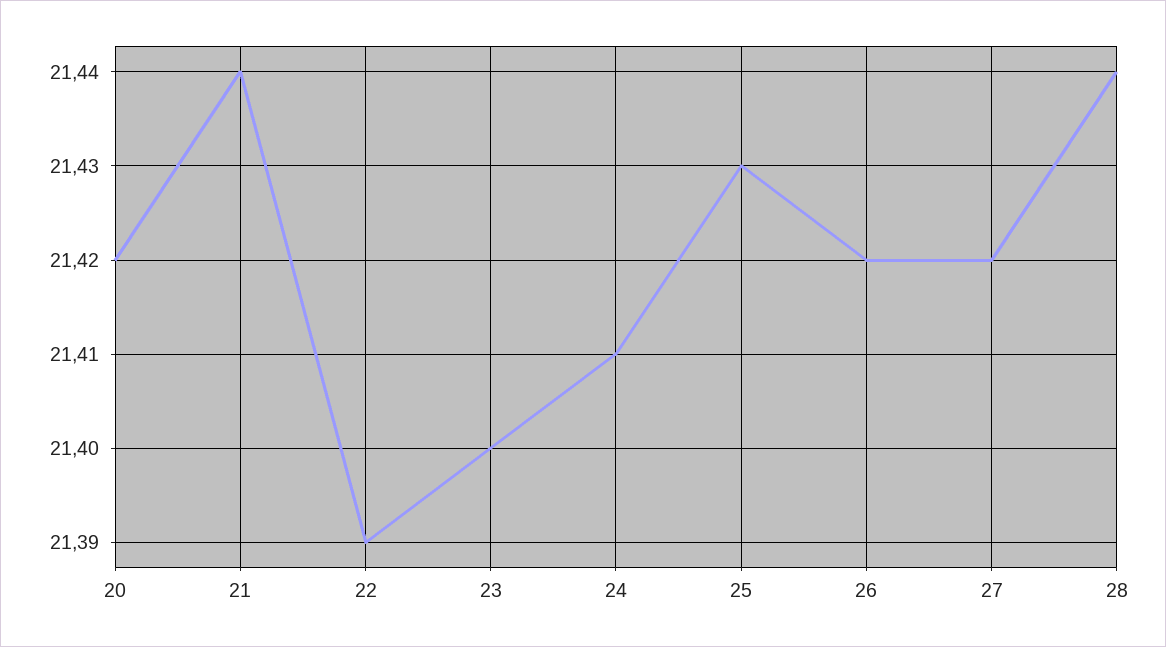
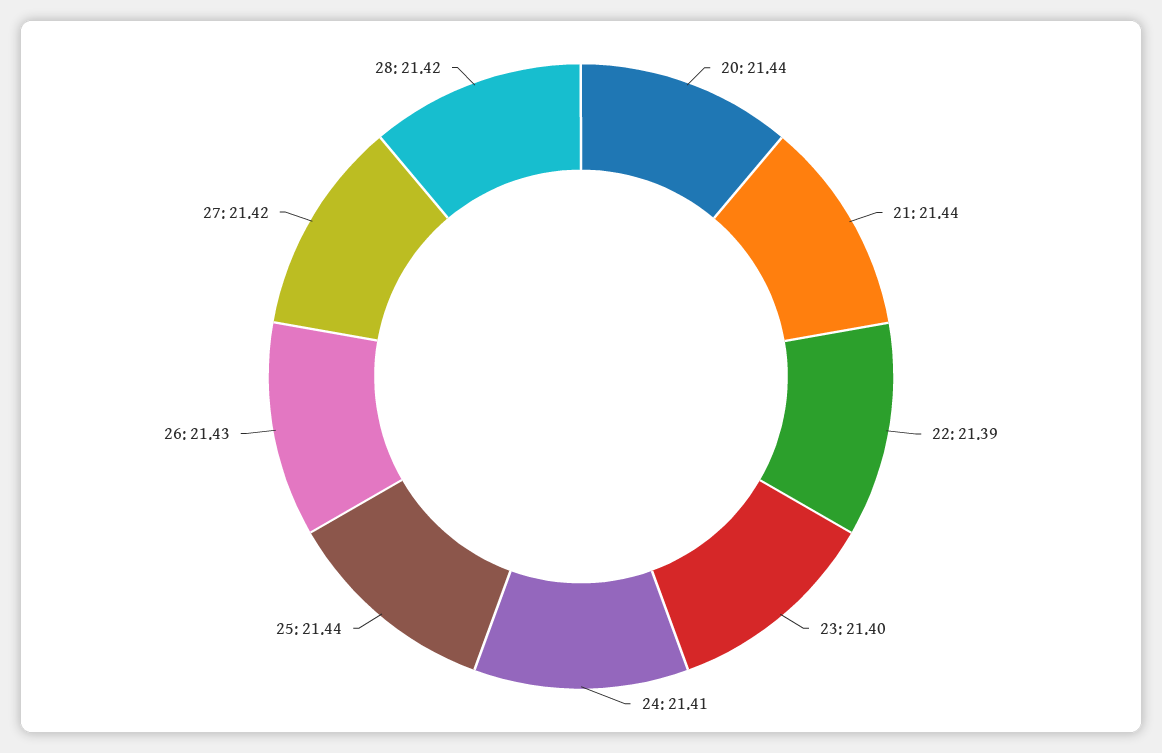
  {
-   "20": 21.42,
+   "20": 21.44,
    "21": 21.44,
    "22": 21.39,
    "23": 21.4,
    "24": 21.41,
-   "25": 21.43,
+   "25": 21.44,
-   "26": 21.42,
+   "26": 21.43,
    "27": 21.42,
-   "28": 21.44
+   "28": 21.42
  }

